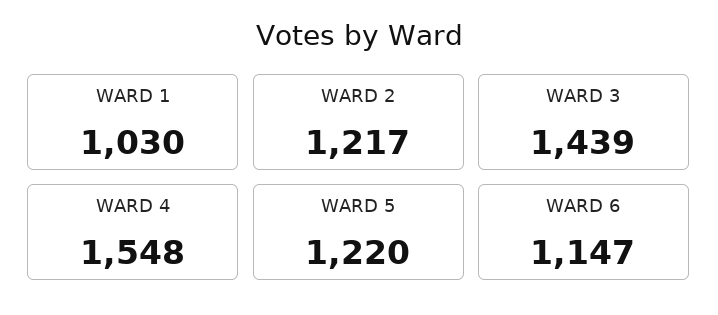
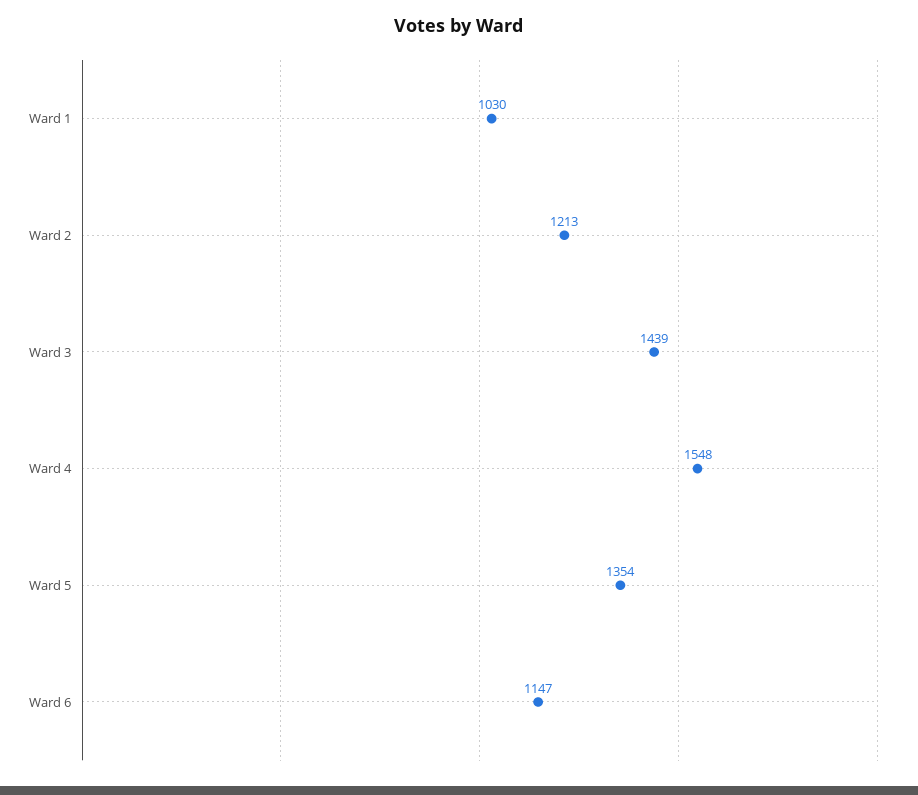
  {
    "WARD 1": 1030,
-   "WARD 2": 1217,
+   "WARD 2": 1213,
    "WARD 3": 1439,
    "WARD 4": 1548,
-   "WARD 5": 1220,
+   "WARD 5": 1354,
    "WARD 6": 1147
  }

